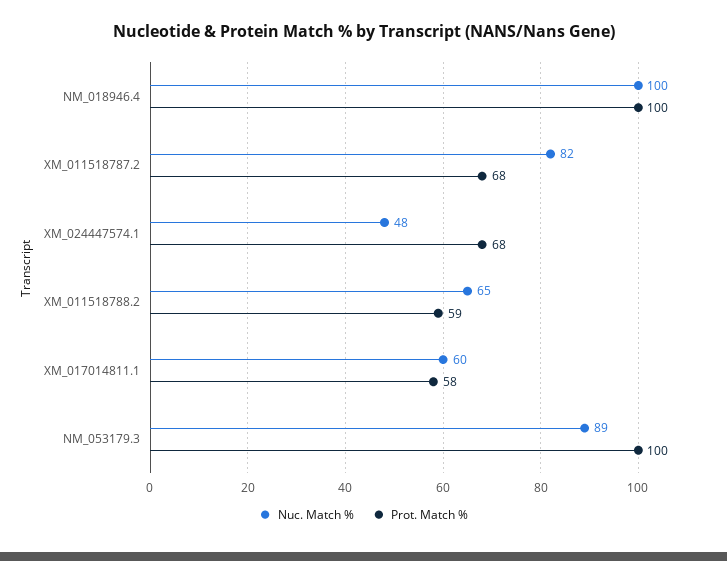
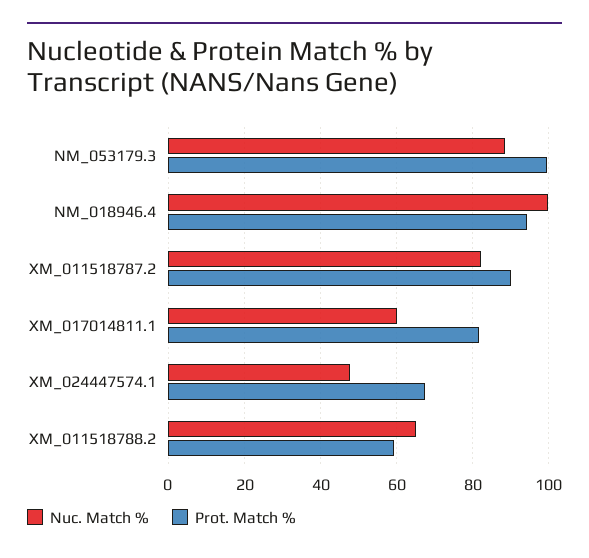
  {
    "Nuc. Match %": {
      "NM_018946.4": 100,
      "XM_011518787.2": 82,
      "XM_024447574.1": 48,
      "XM_011518788.2": 65,
      "XM_017014811.1": 60,
      "NM_053179.3": 89
    },
    "Prot. Match %": {
-     "NM_018946.4": 100,
+     "NM_018946.4": 94,
-     "XM_011518787.2": 68,
+     "XM_011518787.2": 90,
      "XM_024447574.1": 68,
      "XM_011518788.2": 59,
-     "XM_017014811.1": 58,
+     "XM_017014811.1": 82,
      "NM_053179.3": 100
    }
  }

